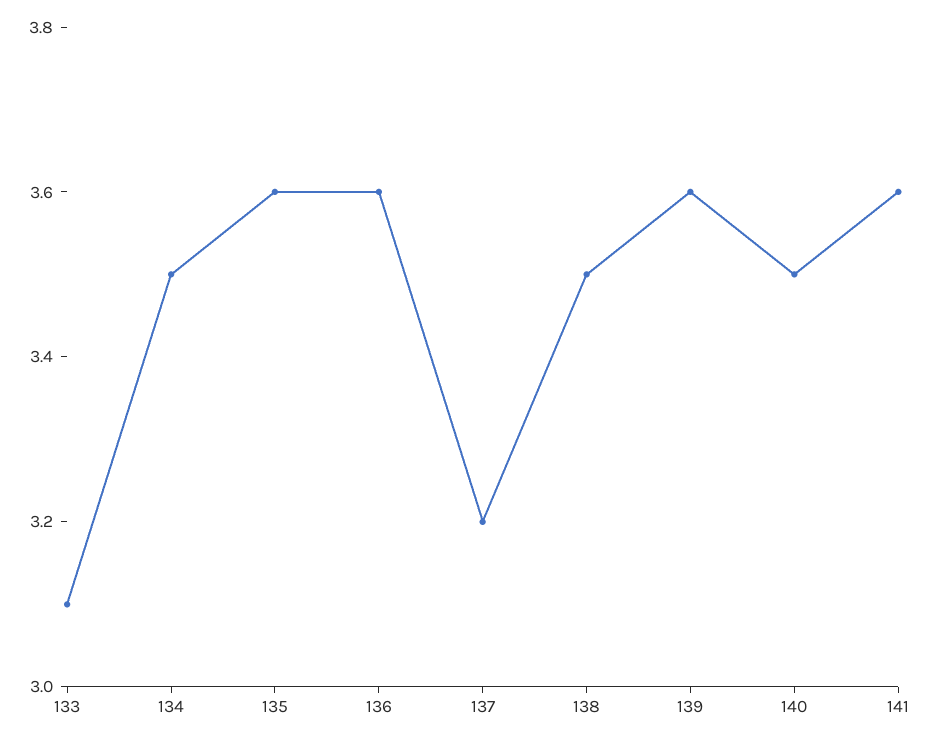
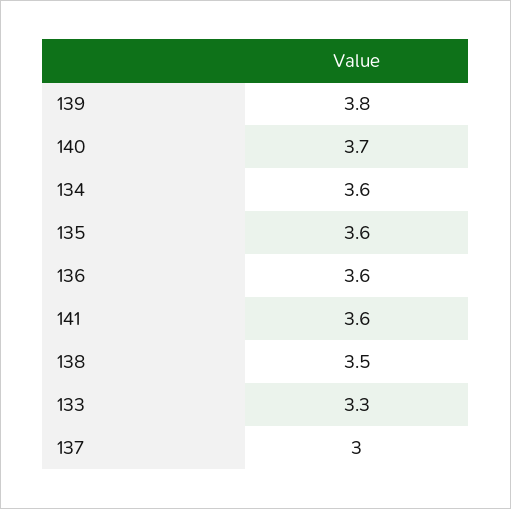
  {
-   "133": 3.1,
+   "133": 3.3,
-   "134": 3.5,
+   "134": 3.6,
    "135": 3.6,
    "136": 3.6,
-   "137": 3.2,
+   "137": 3,
    "138": 3.5,
-   "139": 3.6,
+   "139": 3.8,
-   "140": 3.5,
+   "140": 3.7,
    "141": 3.6
  }

